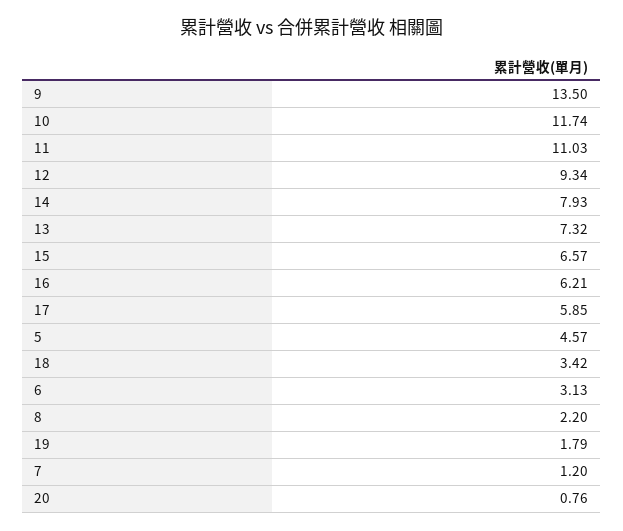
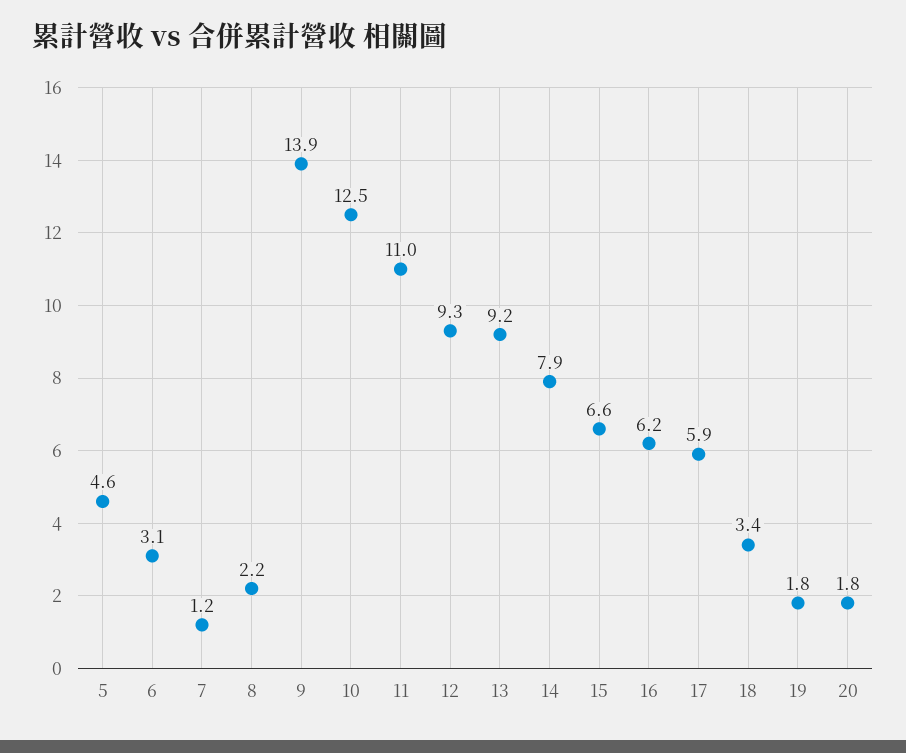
  {
-   "9": 13.5,
+   "9": 13.9,
-   "10": 11.74,
+   "10": 12.5,
    "11": 11.03,
    "12": 9.34,
    "14": 7.93,
-   "13": 7.32,
+   "13": 9.2,
    "15": 6.57,
    "16": 6.21,
    "17": 5.85,
    "5": 4.57,
    "18": 3.42,
    "6": 3.13,
    "8": 2.2,
    "19": 1.79,
    "7": 1.2,
-   "20": 0.76
+   "20": 1.8
  }

